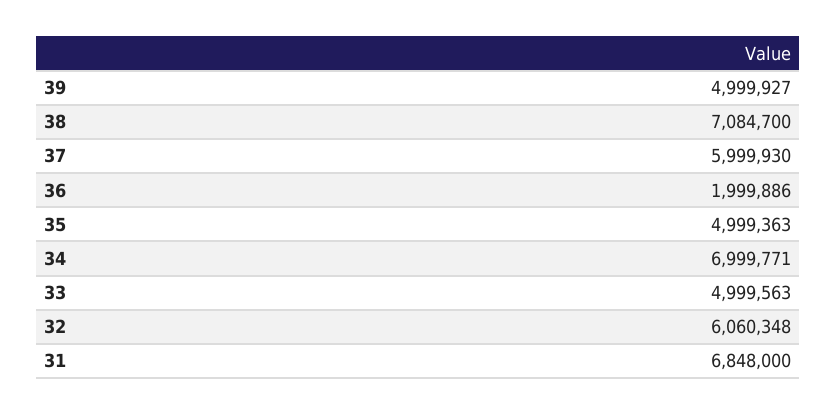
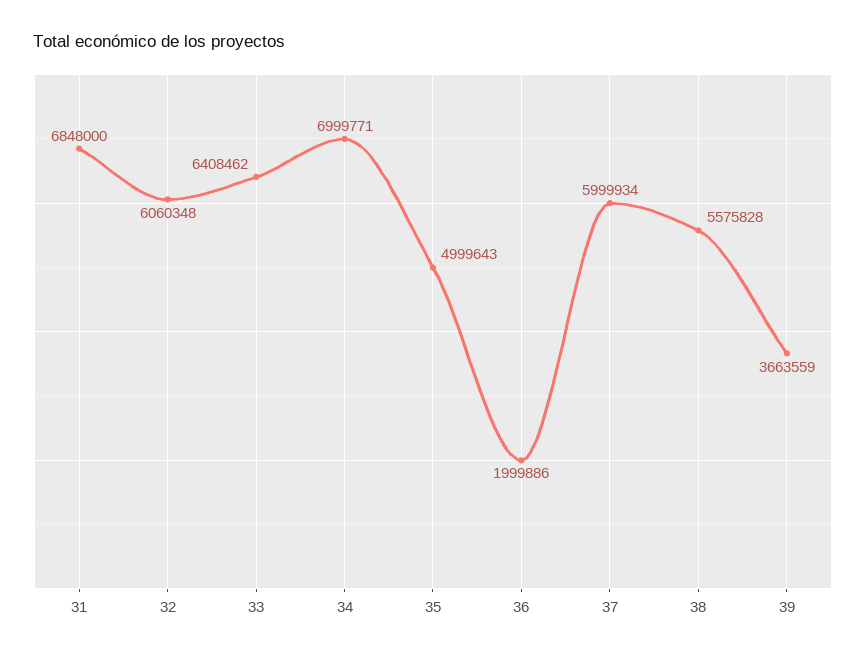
  {
-   "39": 4999927,
+   "39": 3663559,
-   "38": 7084700,
+   "38": 5575828,
-   "37": 5999930,
+   "37": 5999934,
    "36": 1999886,
-   "35": 4999363,
+   "35": 4999643,
    "34": 6999771,
-   "33": 4999563,
+   "33": 6408462,
    "32": 6060348,
    "31": 6848000
  }

